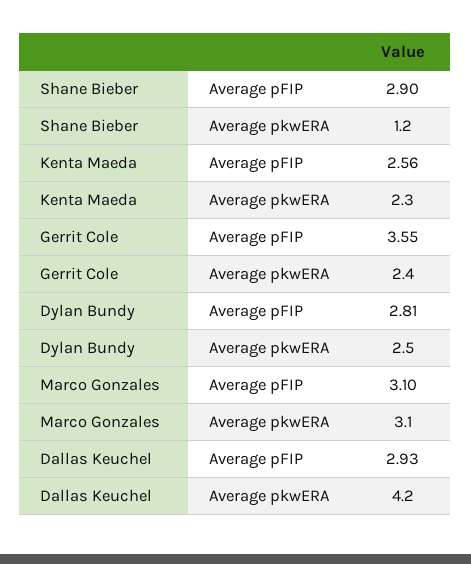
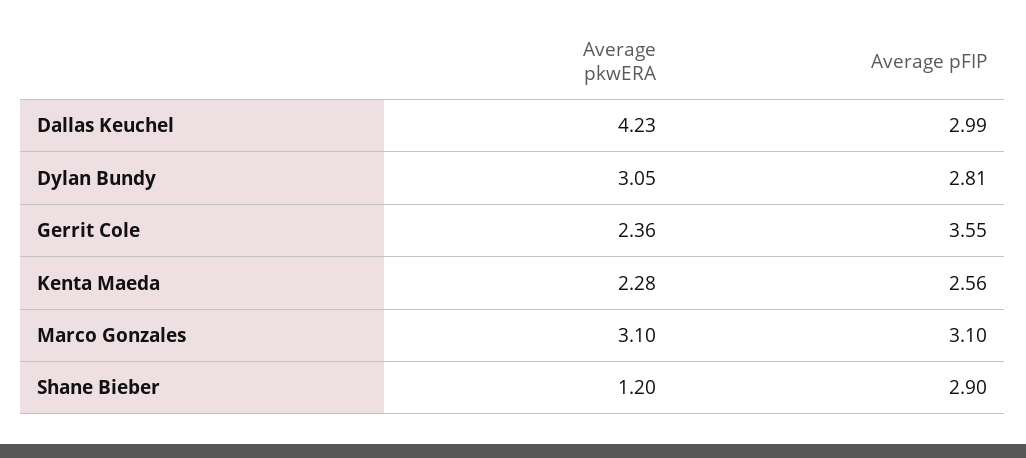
  {
    "Shane Bieber": {
      "Average pFIP": 2.9,
      "Average pkwERA": 1.2
    },
    "Kenta Maeda": {
      "Average pFIP": 2.56,
      "Average pkwERA": 2.28
    },
    "Gerrit Cole": {
      "Average pFIP": 3.55,
      "Average pkwERA": 2.36
    },
    "Dylan Bundy": {
      "Average pFIP": 2.81,
-     "Average pkwERA": 2.5
+     "Average pkwERA": 3.05
    },
    "Marco Gonzales": {
      "Average pFIP": 3.1,
      "Average pkwERA": 3.1
    },
    "Dallas Keuchel": {
-     "Average pFIP": 2.93,
+     "Average pFIP": 2.99,
      "Average pkwERA": 4.23
    }
  }

